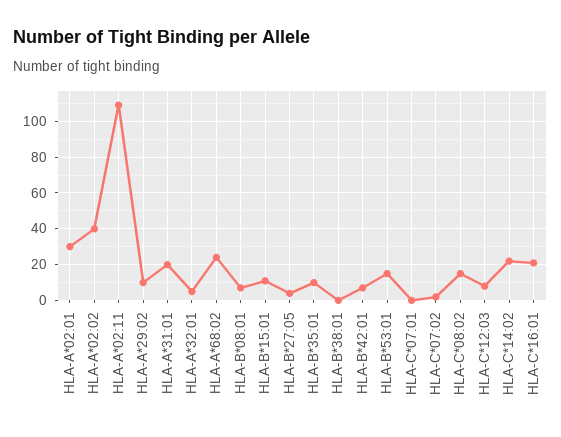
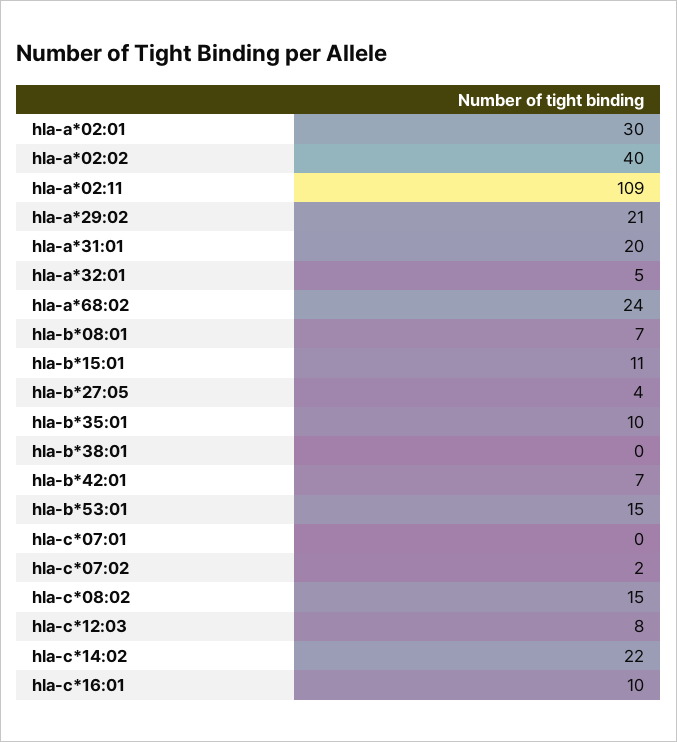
  {
    "HLA-A*02:01": 30,
    "HLA-A*02:02": 40,
    "HLA-A*02:11": 109,
-   "HLA-A*29:02": 10,
+   "HLA-A*29:02": 21,
    "HLA-A*31:01": 20,
    "HLA-A*32:01": 5,
    "HLA-A*68:02": 24,
    "HLA-B*08:01": 7,
    "HLA-B*15:01": 11,
    "HLA-B*27:05": 4,
    "HLA-B*35:01": 10,
    "HLA-B*38:01": 0,
    "HLA-B*42:01": 7,
    "HLA-B*53:01": 15,
    "HLA-C*07:01": 0,
    "HLA-C*07:02": 2,
    "HLA-C*08:02": 15,
    "HLA-C*12:03": 8,
    "HLA-C*14:02": 22,
-   "HLA-C*16:01": 20
+   "HLA-C*16:01": 10
  }

